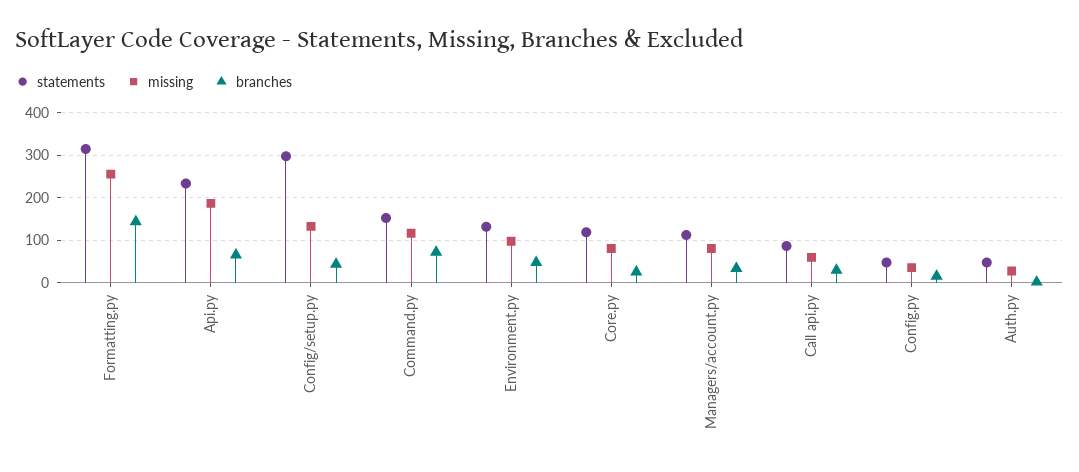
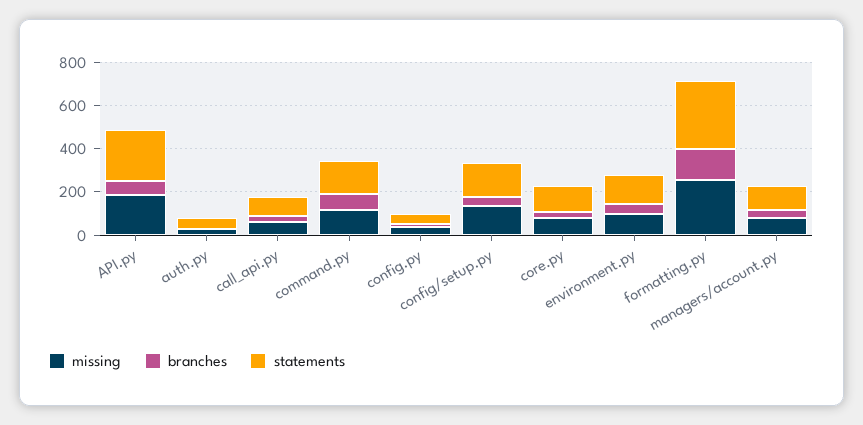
  {
    "statements": {
      "Formatting.py": 320,
      "Api.py": 240,
-     "Config/setup.py": 300,
+     "Config/setup.py": 150,
      "Command.py": 160,
      "Environment.py": 140,
      "Core.py": 120,
      "Managers/account.py": 120,
      "Call api.py": 80,
      "Config.py": 40,
      "Auth.py": 40
    },
    "missing": {
      "Formatting.py": 260,
      "Api.py": 180,
      "Config/setup.py": 140,
      "Command.py": 120,
      "Environment.py": 100,
      "Core.py": 80,
      "Managers/account.py": 80,
      "Call api.py": 60,
      "Config.py": 40,
      "Auth.py": 20
    },
    "branches": {
      "Formatting.py": 140,
      "Api.py": 60,
      "Config/setup.py": 40,
      "Command.py": 80,
      "Environment.py": 40,
      "Core.py": 20,
      "Managers/account.py": 40,
      "Call api.py": 40,
      "Config.py": 20,
      "Auth.py": 0
    }
  }

